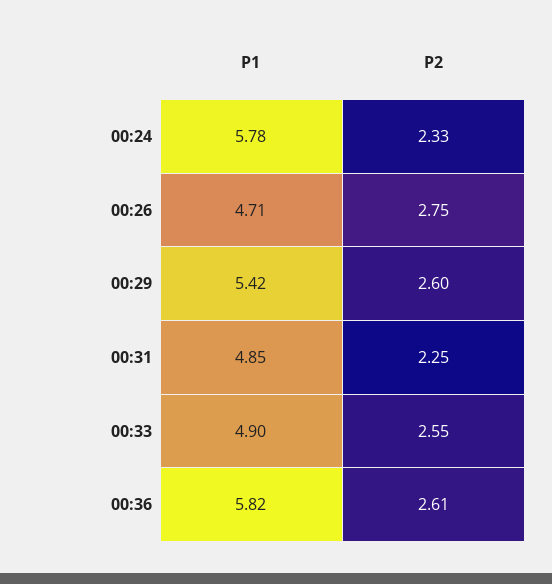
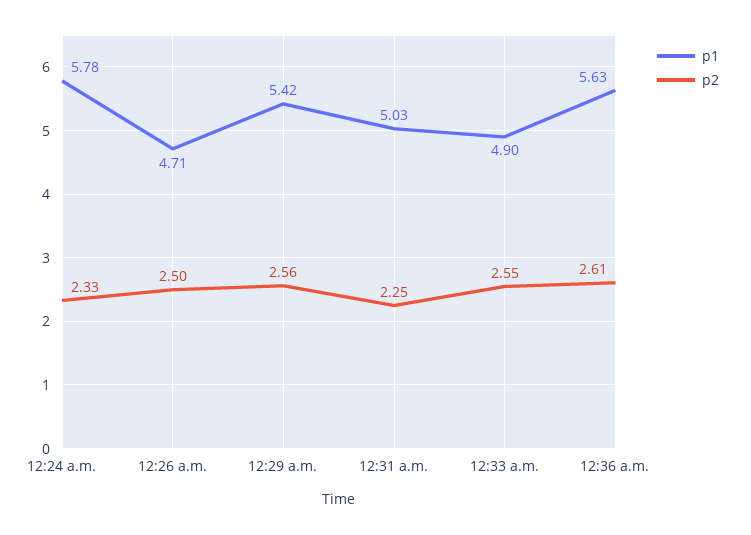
  {
    "P1": {
      "00:24": 5.78,
      "00:26": 4.71,
      "00:29": 5.42,
-     "00:31": 4.85,
+     "00:31": 5.03,
      "00:33": 4.9,
-     "00:36": 5.82
+     "00:36": 5.63
    },
    "P2": {
      "00:24": 2.33,
-     "00:26": 2.75,
+     "00:26": 2.5,
-     "00:29": 2.6,
+     "00:29": 2.56,
      "00:31": 2.25,
      "00:33": 2.55,
      "00:36": 2.61
    }
  }

